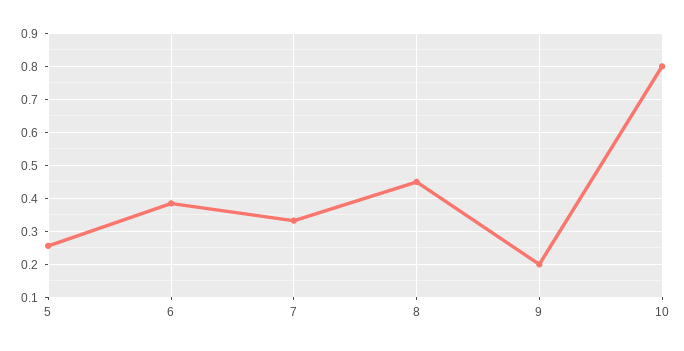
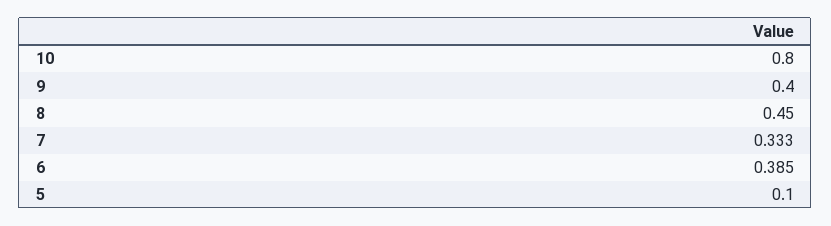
  {
-   "5": 0.26,
+   "5": 0.1,
    "6": 0.385,
    "7": 0.333,
    "8": 0.45,
-   "9": 0.2,
+   "9": 0.4,
    "10": 0.8
  }

